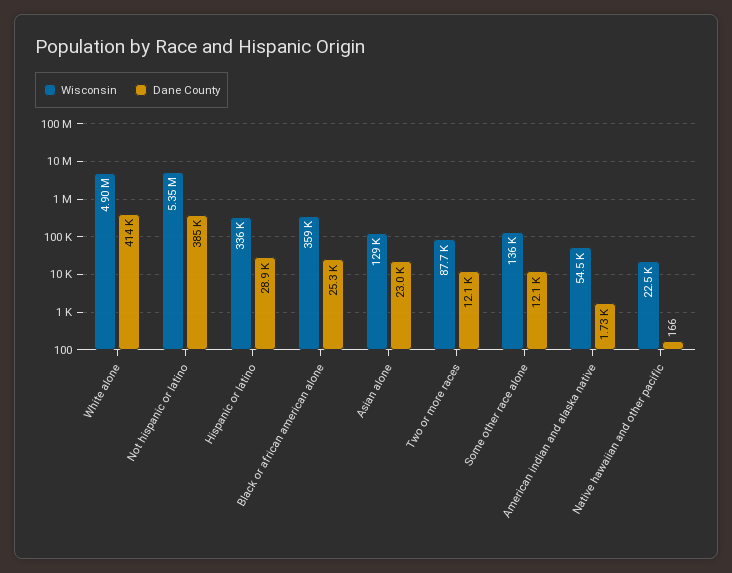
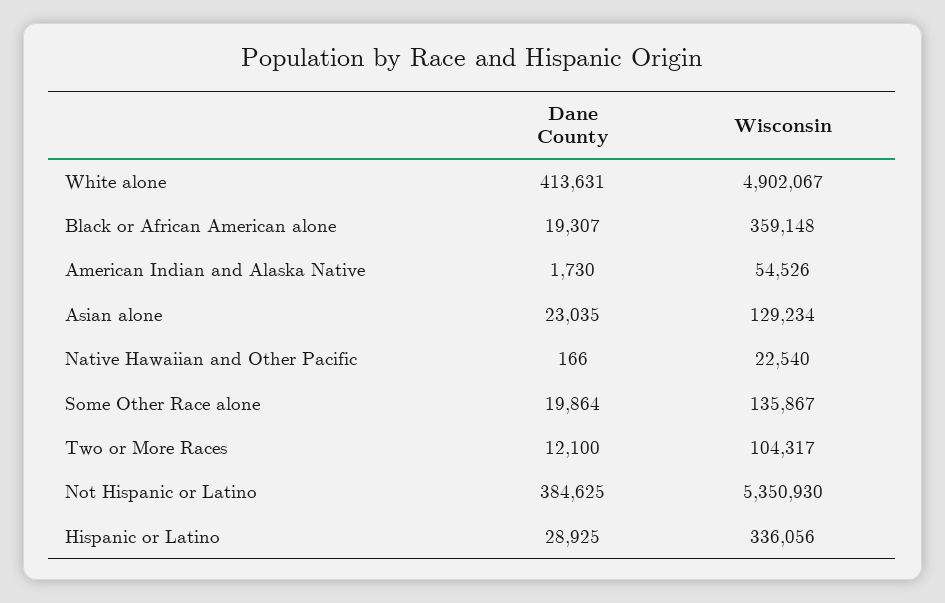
  {
    "Wisconsin": {
      "White alone": 4902067,
      "Not hispanic or latino": 5350930,
      "Hispanic or latino": 336056,
      "Black or african american alone": 359148,
      "Asian alone": 129234,
-     "Two or more races": 87700,
+     "Two or more races": 104317,
      "Some other race alone": 135867,
      "American indian and alaska native": 54526,
      "Native hawaiian and other pacific": 22540
    },
    "Dane County": {
      "White alone": 413631,
      "Not hispanic or latino": 384625,
      "Hispanic or latino": 28925,
-     "Black or african american alone": 25300,
+     "Black or african american alone": 19307,
      "Asian alone": 23035,
      "Two or more races": 12100,
-     "Some other race alone": 12100,
+     "Some other race alone": 19864,
      "American indian and alaska native": 1730,
      "Native hawaiian and other pacific": 166
    }
  }

